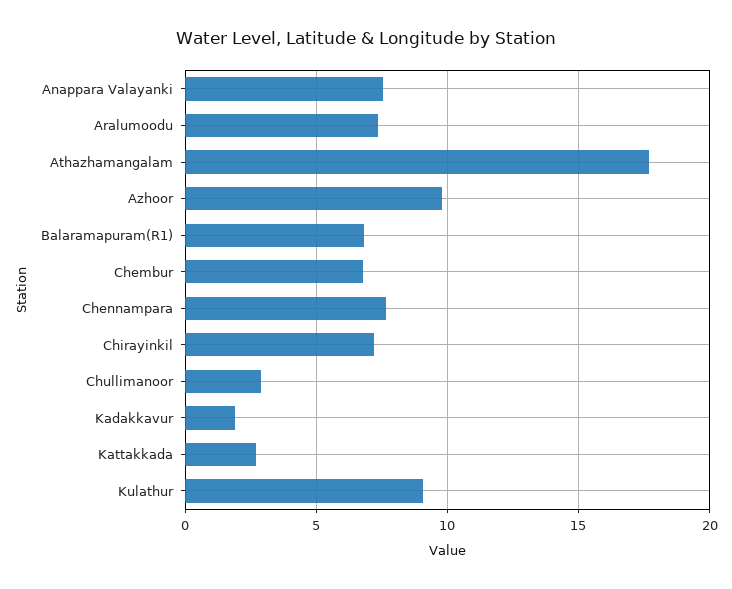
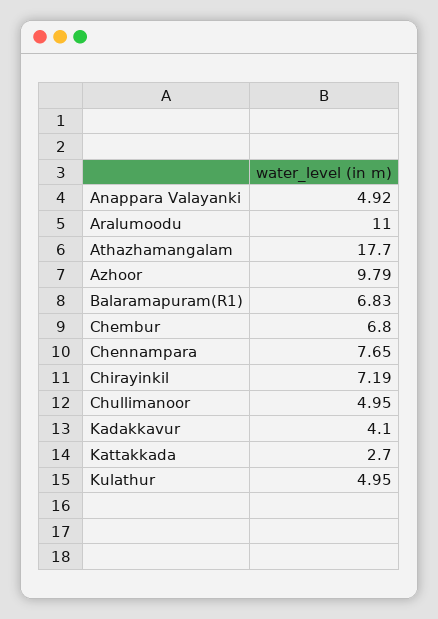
  {
-   "Anappara Valayanki": 7.5,
+   "Anappara Valayanki": 4.92,
-   "Aralumoodu": 7.5,
+   "Aralumoodu": 11,
    "Athazhamangalam": 17.7,
    "Azhoor": 9.79,
    "Balaramapuram(R1)": 6.83,
    "Chembur": 6.8,
    "Chennampara": 7.65,
    "Chirayinkil": 7.19,
-   "Chullimanoor": 3,
+   "Chullimanoor": 4.95,
-   "Kadakkavur": 2,
+   "Kadakkavur": 4.1,
    "Kattakkada": 2.7,
-   "Kulathur": 9
+   "Kulathur": 4.95
  }

